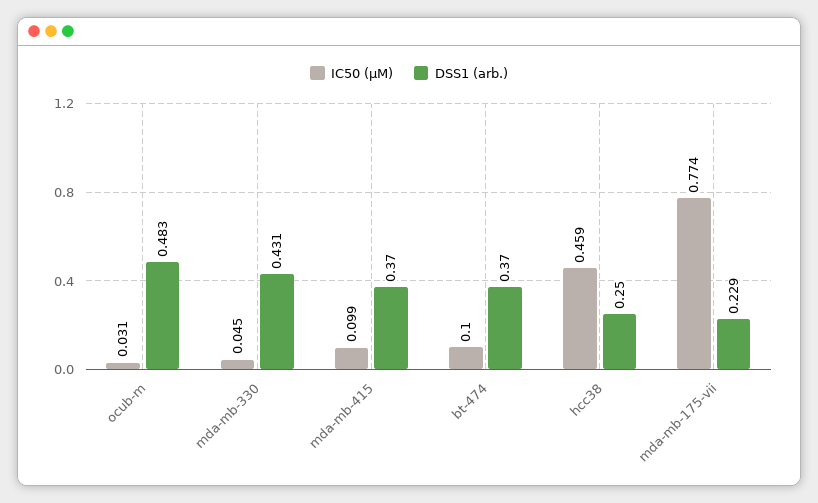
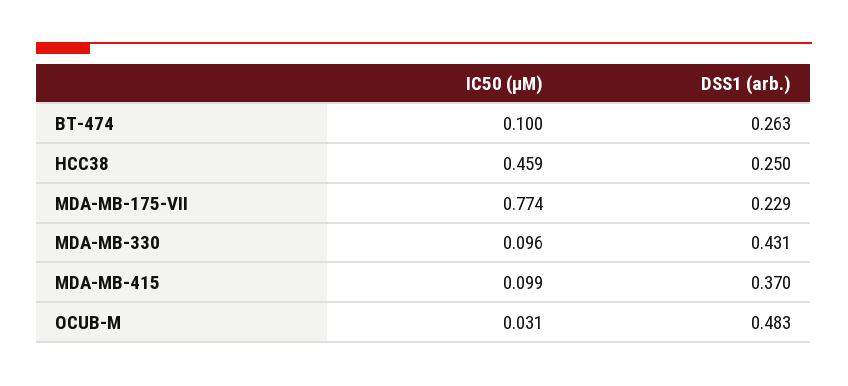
  {
    "IC50 (µM)": {
      "ocub-m": 0.031,
-     "mda-mb-330": 0.045,
+     "mda-mb-330": 0.096,
      "mda-mb-415": 0.099,
      "bt-474": 0.1,
      "hcc38": 0.459,
      "mda-mb-175-vii": 0.774
    },
    "DSS1 (arb.)": {
      "ocub-m": 0.483,
      "mda-mb-330": 0.431,
      "mda-mb-415": 0.37,
-     "bt-474": 0.37,
+     "bt-474": 0.263,
      "hcc38": 0.25,
      "mda-mb-175-vii": 0.229
    }
  }

